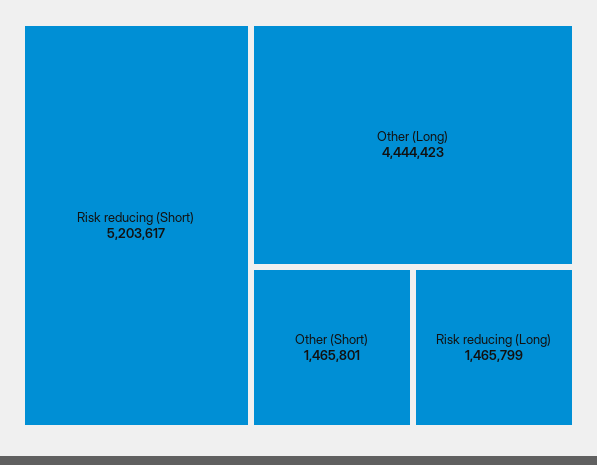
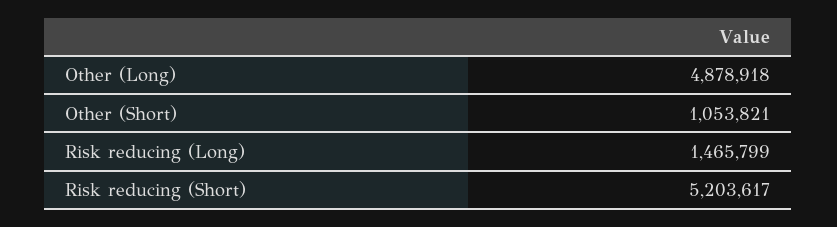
  {
    "Risk reducing (Short)": 5203617,
-   "Other (Long)": 4444423,
+   "Other (Long)": 4878918,
-   "Other (Short)": 1465801,
+   "Other (Short)": 1053821,
    "Risk reducing (Long)": 1465799
  }

